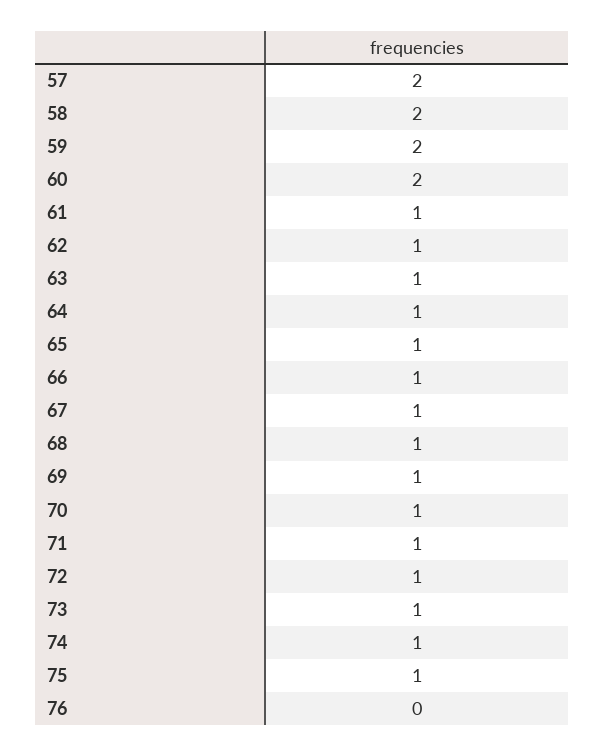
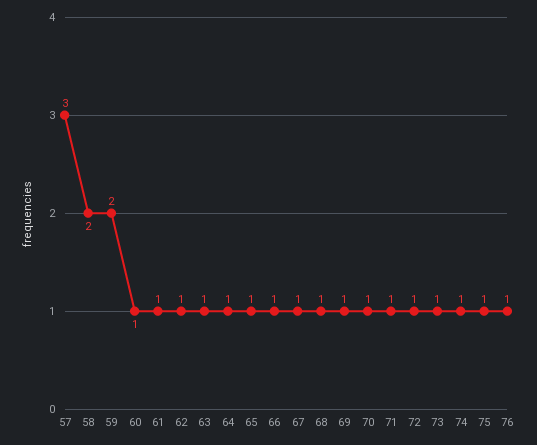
  {
-   "57": 2,
+   "57": 3,
    "58": 2,
    "59": 2,
-   "60": 2,
+   "60": 1,
    "61": 1,
    "62": 1,
    "63": 1,
    "64": 1,
    "65": 1,
    "66": 1,
    "67": 1,
    "68": 1,
    "69": 1,
    "70": 1,
    "71": 1,
    "72": 1,
    "73": 1,
    "74": 1,
    "75": 1,
-   "76": 0
+   "76": 1
  }

